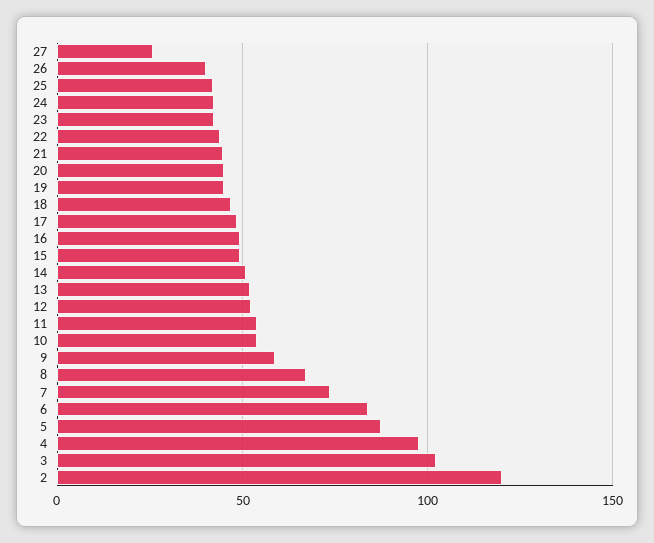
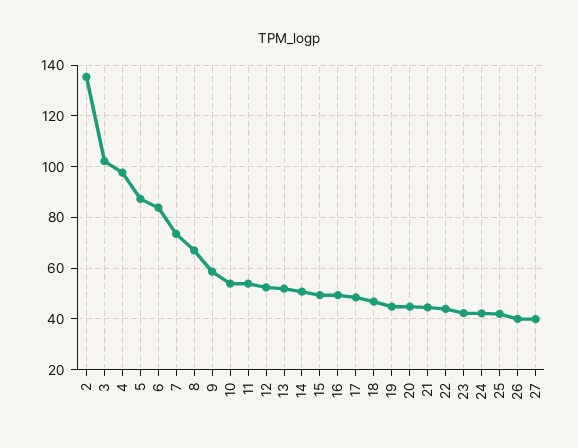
  {
-   "27": 25,
+   "27": 40,
    "26": 40,
    "25": 42.5,
    "24": 42.5,
    "23": 42.5,
    "22": 45,
    "21": 45,
    "20": 45,
    "19": 45,
    "18": 47.5,
    "17": 47.5,
    "16": 50,
    "15": 50,
    "14": 50,
    "13": 52.5,
    "12": 52.5,
    "11": 55,
    "10": 55,
    "9": 57.5,
    "8": 67.5,
    "7": 72.5,
    "6": 85,
    "5": 87.5,
    "4": 97.5,
    "3": 102.5,
-   "2": 120
+   "2": 135
  }

